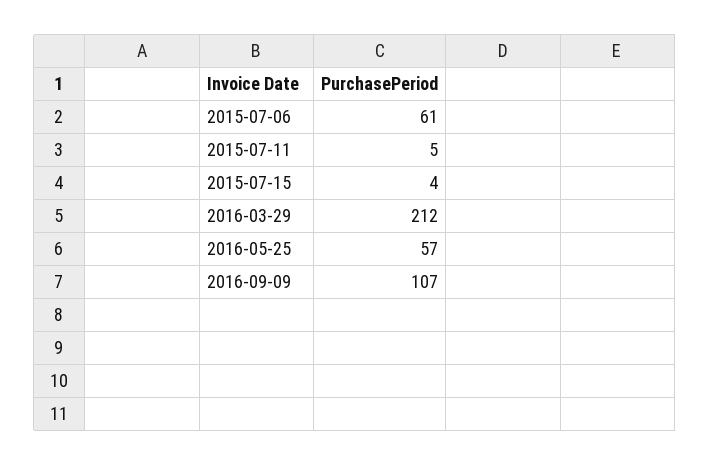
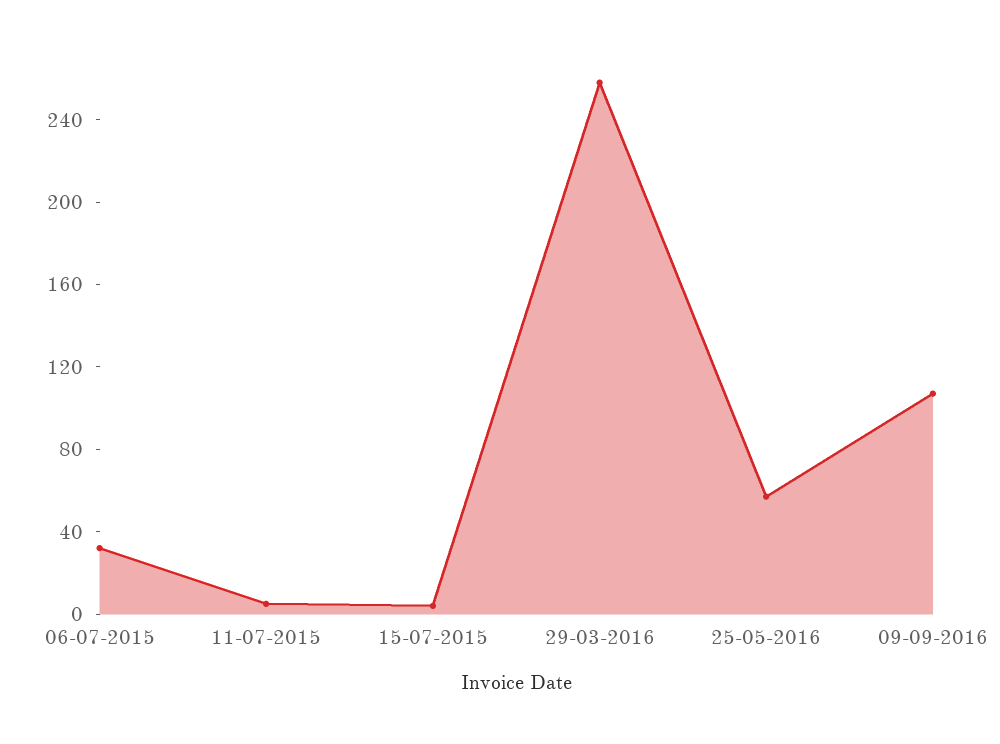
  {
-   "2015-07-06": 61,
+   "2015-07-06": 30,
    "2015-07-11": 5,
    "2015-07-15": 4,
-   "2016-03-29": 212,
+   "2016-03-29": 260,
    "2016-05-25": 57,
    "2016-09-09": 107
  }

